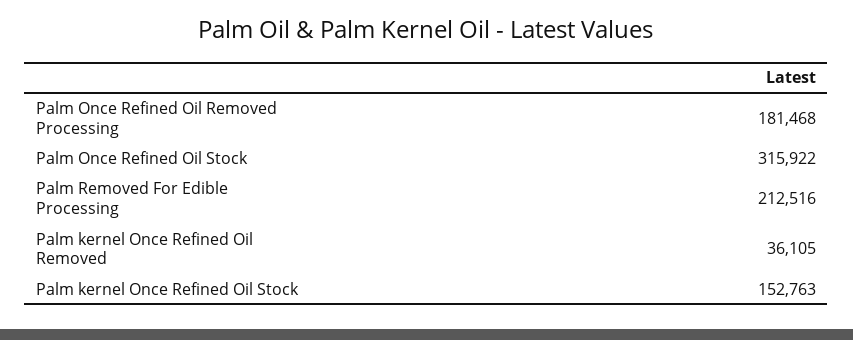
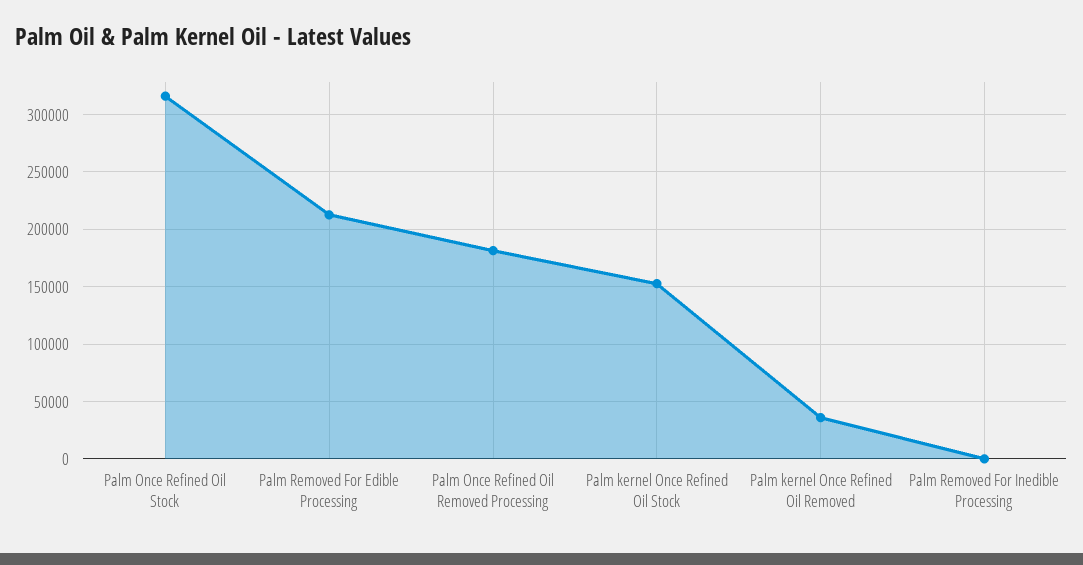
  {
    "Palm Once Refined Oil Removed Processing": 181468,
    "Palm Once Refined Oil Stock": 315922,
    "Palm Removed For Edible Processing": 212516,
    "Palm kernel Once Refined Oil Removed": 36105,
-   "Palm kernel Once Refined Oil Stock": 152763
+   "Palm kernel Once Refined Oil Stock": 152763,
+   "Palm Removed For Inedible Processing": 0
  }

